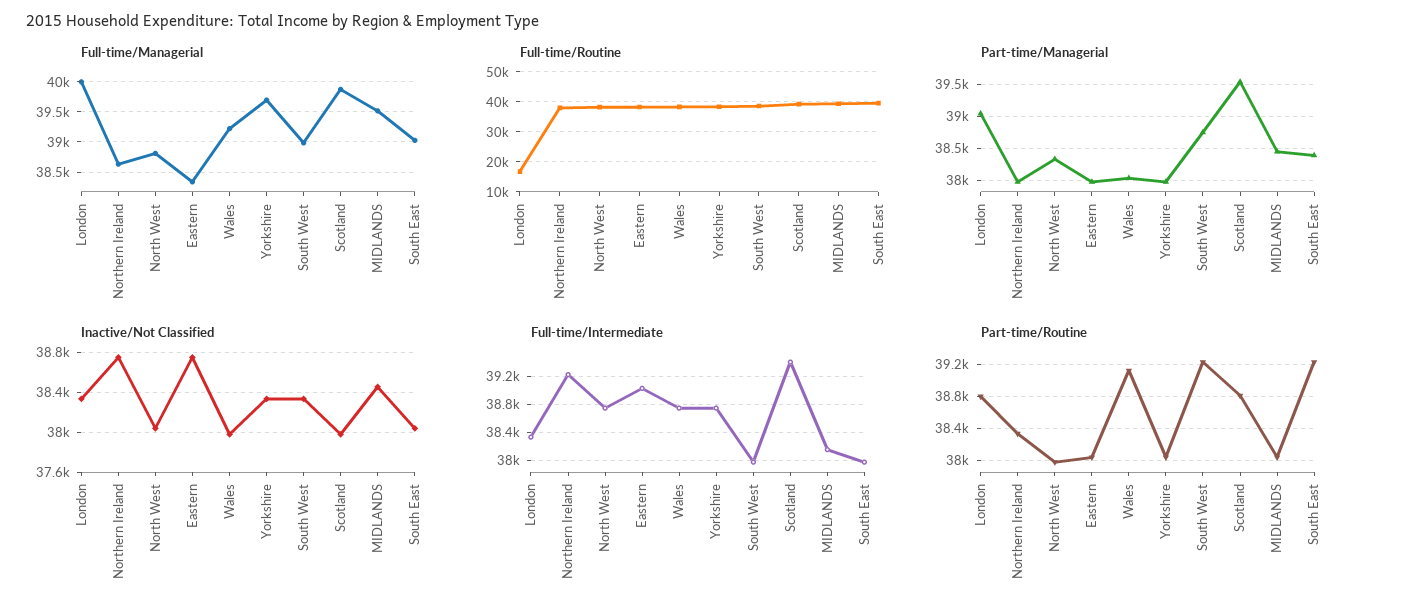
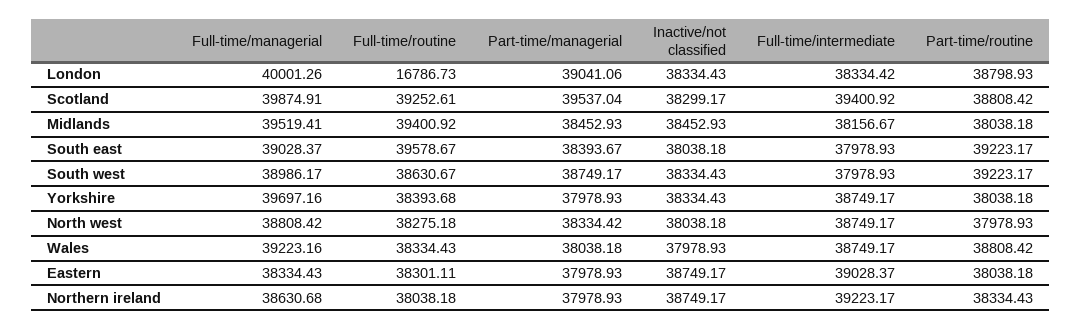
  {
    "Full-time/Managerial": {
      "London": 40001.26,
      "Northern Ireland": 38630.68,
      "North West": 38808.42,
      "Eastern": 38334.43,
      "Wales": 39223.16,
      "Yorkshire": 39697.16,
      "South West": 38986.17,
      "Scotland": 39874.91,
      "MIDLANDS": 39519.41,
      "South East": 39028.37
    },
    "Full-time/Routine": {
      "London": 16786.73,
      "Northern Ireland": 38038.18,
      "North West": 38275.18,
      "Eastern": 38301.11,
      "Wales": 38334.43,
      "Yorkshire": 38393.68,
      "South West": 38630.67,
      "Scotland": 39252.61,
      "MIDLANDS": 39400.92,
      "South East": 39578.67
    },
    "Part-time/Managerial": {
      "London": 39041.06,
      "Northern Ireland": 37978.93,
      "North West": 38334.42,
      "Eastern": 37978.93,
      "Wales": 38038.18,
      "Yorkshire": 37978.93,
      "South West": 38749.17,
      "Scotland": 39537.04,
      "MIDLANDS": 38452.93,
      "South East": 38393.67
    },
    "Inactive/Not Classified": {
      "London": 38334.43,
      "Northern Ireland": 38749.17,
      "North West": 38038.18,
      "Eastern": 38749.17,
      "Wales": 37978.93,
      "Yorkshire": 38334.43,
      "South West": 38334.43,
-     "Scotland": 38000,
+     "Scotland": 38299.17,
      "MIDLANDS": 38452.93,
      "South East": 38038.18
    },
    "Full-time/Intermediate": {
      "London": 38334.42,
      "Northern Ireland": 39223.17,
      "North West": 38749.17,
      "Eastern": 39028.37,
      "Wales": 38749.17,
      "Yorkshire": 38749.17,
      "South West": 37978.93,
      "Scotland": 39400.92,
      "MIDLANDS": 38156.67,
      "South East": 37978.93
    },
    "Part-time/Routine": {
      "London": 38798.93,
      "Northern Ireland": 38334.43,
      "North West": 37978.93,
      "Eastern": 38038.18,
-     "Wales": 39100,
+     "Wales": 38808.42,
      "Yorkshire": 38038.18,
      "South West": 39223.17,
      "Scotland": 38808.42,
      "MIDLANDS": 38038.18,
      "South East": 39223.17
    }
  }

